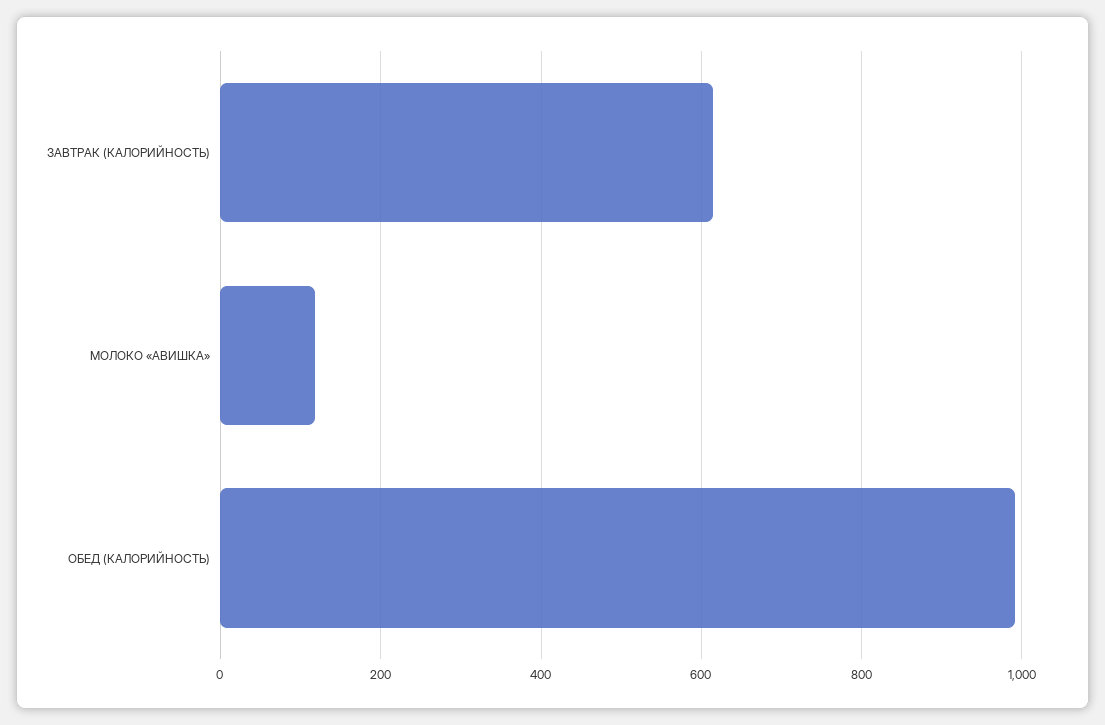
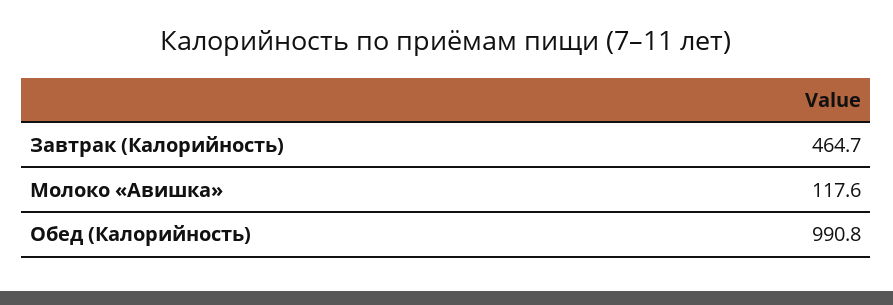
  {
-   "ЗАВТРАК (КАЛОРИЙНОСТЬ)": 620,
+   "ЗАВТРАК (КАЛОРИЙНОСТЬ)": 464.7,
    "МОЛОКО «АВИШКА»": 117.6,
    "ОБЕД (КАЛОРИЙНОСТЬ)": 990.8
  }

